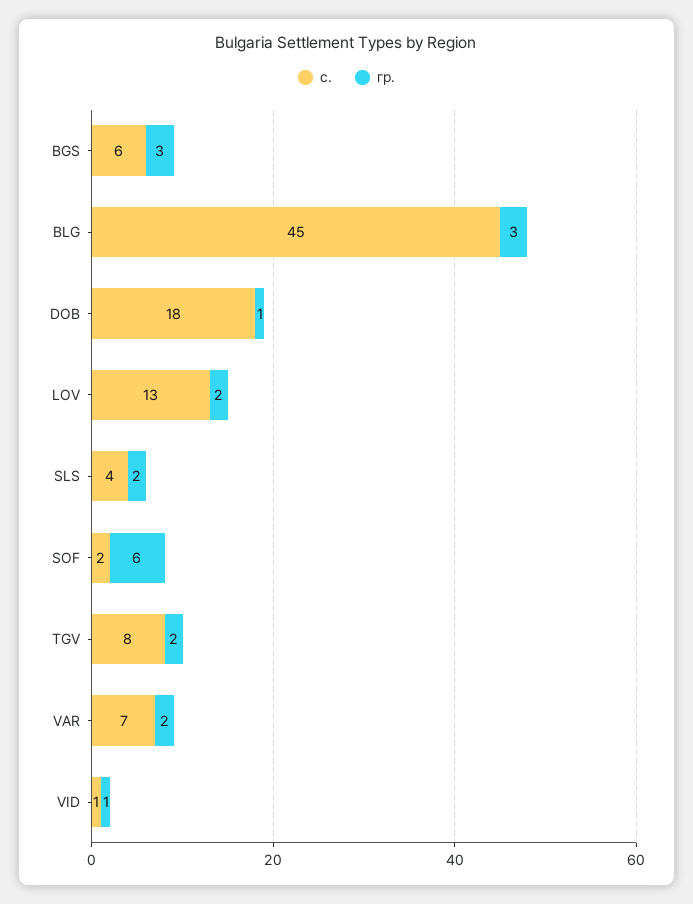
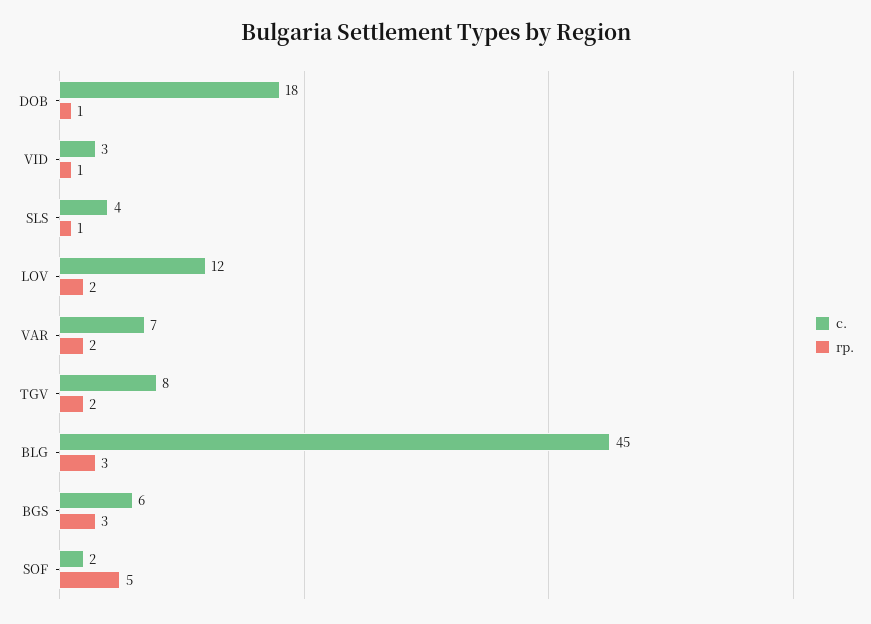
  {
    "с.": {
      "BGS": 6,
      "BLG": 45,
      "DOB": 18,
-     "LOV": 13,
+     "LOV": 12,
      "SLS": 4,
      "SOF": 2,
      "TGV": 8,
      "VAR": 7,
-     "VID": 1
+     "VID": 3
    },
    "гр.": {
      "BGS": 3,
      "BLG": 3,
      "DOB": 1,
      "LOV": 2,
-     "SLS": 2,
+     "SLS": 1,
-     "SOF": 6,
+     "SOF": 5,
      "TGV": 2,
      "VAR": 2,
      "VID": 1
    }
  }

